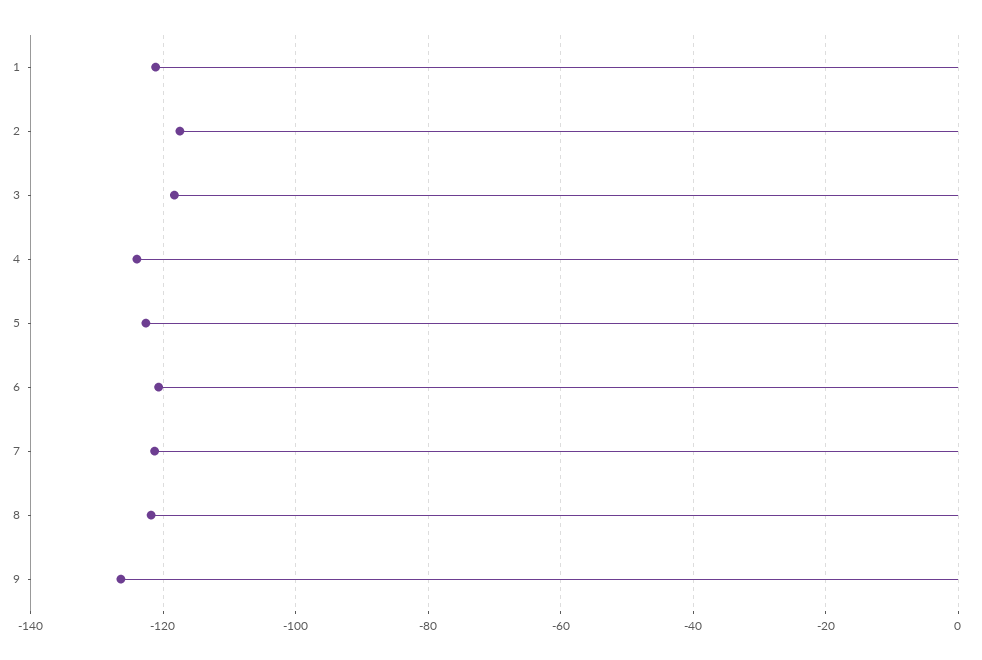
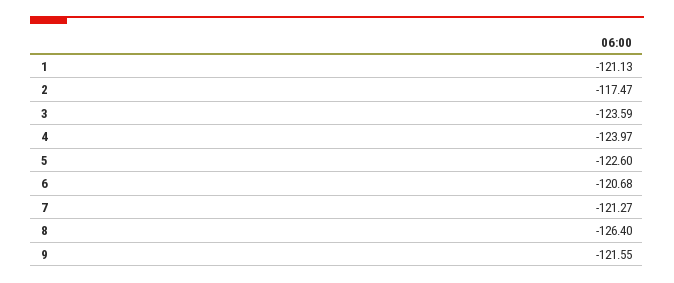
  {
    "1": -121.13,
    "2": -117.47,
-   "3": -118,
+   "3": -123.59,
    "4": -123.97,
    "5": -122.6,
    "6": -120.68,
    "7": -121.27,
-   "8": -122,
+   "8": -126.4,
-   "9": -126
+   "9": -121.55
  }

